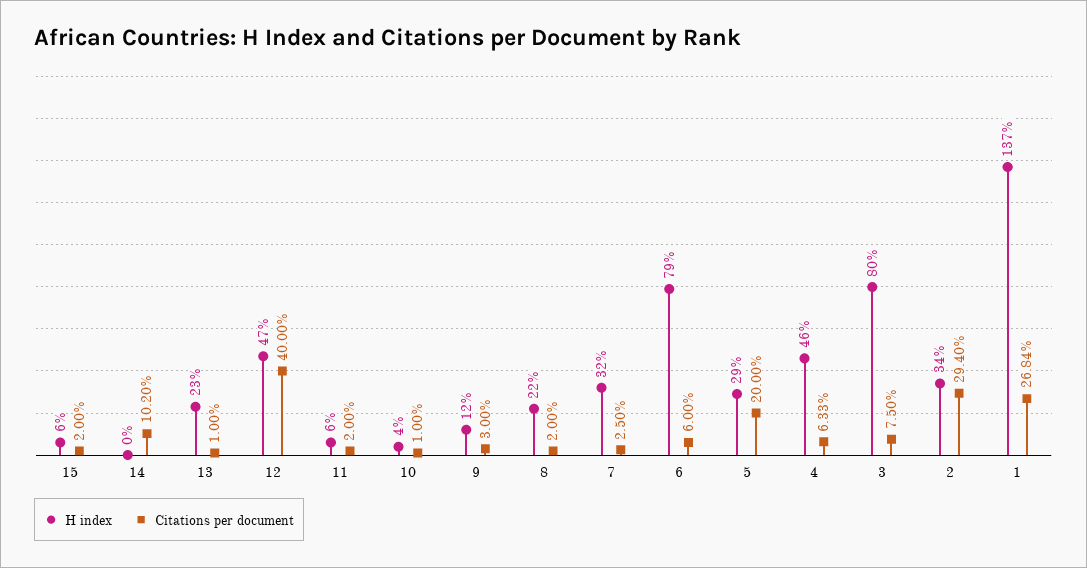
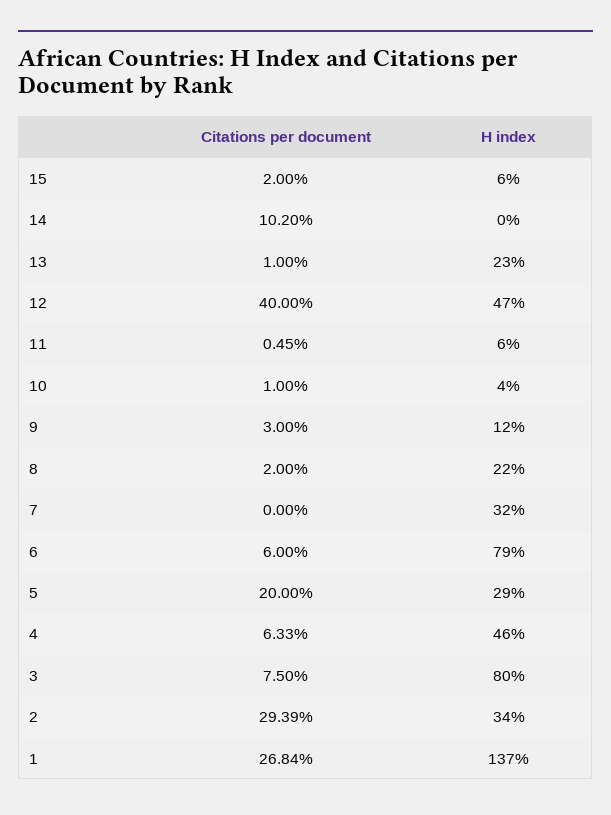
  {
    "H index": {
      "15": 6,
      "14": 0,
      "13": 23,
      "12": 47,
      "11": 6,
      "10": 4,
      "9": 12,
      "8": 22,
      "7": 32,
      "6": 79,
      "5": 29,
      "4": 46,
      "3": 80,
      "2": 34,
      "1": 137
    },
    "Citations per document": {
      "15": 2,
      "14": 10.2,
      "13": 1,
      "12": 40,
-     "11": 2,
+     "11": 0.45,
      "10": 1,
      "9": 3,
      "8": 2,
-     "7": 2.5,
+     "7": 0,
      "6": 6,
      "5": 20,
      "4": 6.33,
      "3": 7.5,
-     "2": 29.4,
+     "2": 29.39,
      "1": 26.84
    }
  }

